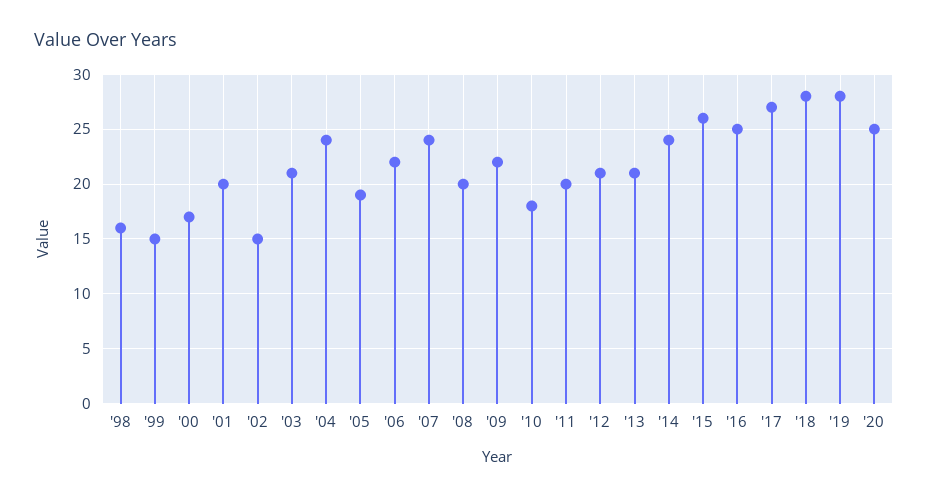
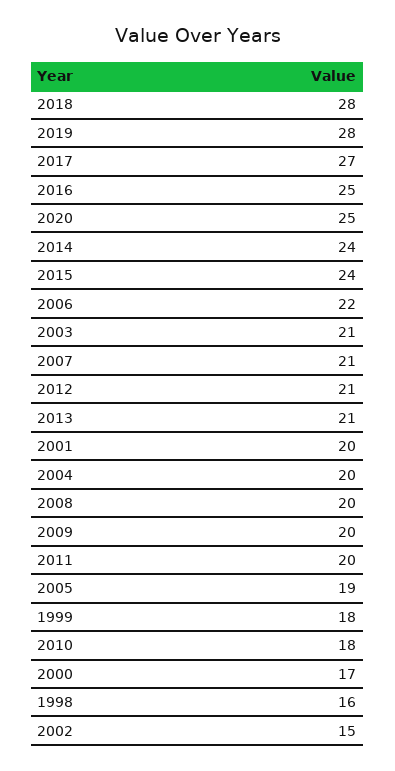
  {
    "'98": 16,
-   "'99": 15,
+   "'99": 18,
    "'00": 17,
    "'01": 20,
    "'02": 15,
    "'03": 21,
-   "'04": 24,
+   "'04": 20,
    "'05": 19,
    "'06": 22,
-   "'07": 24,
+   "'07": 21,
    "'08": 20,
-   "'09": 22,
+   "'09": 20,
    "'10": 18,
    "'11": 20,
    "'12": 21,
    "'13": 21,
    "'14": 24,
-   "'15": 26,
+   "'15": 24,
    "'16": 25,
    "'17": 27,
    "'18": 28,
    "'19": 28,
    "'20": 25
  }

